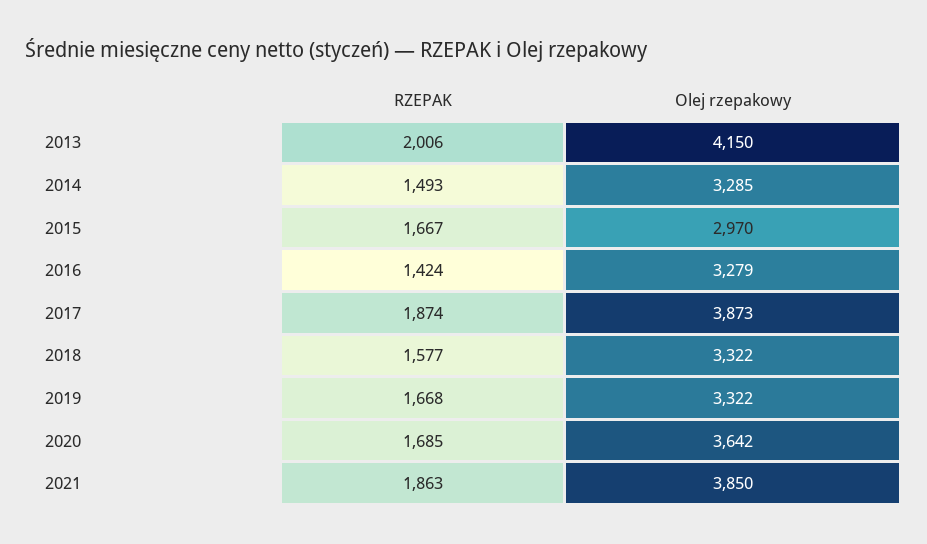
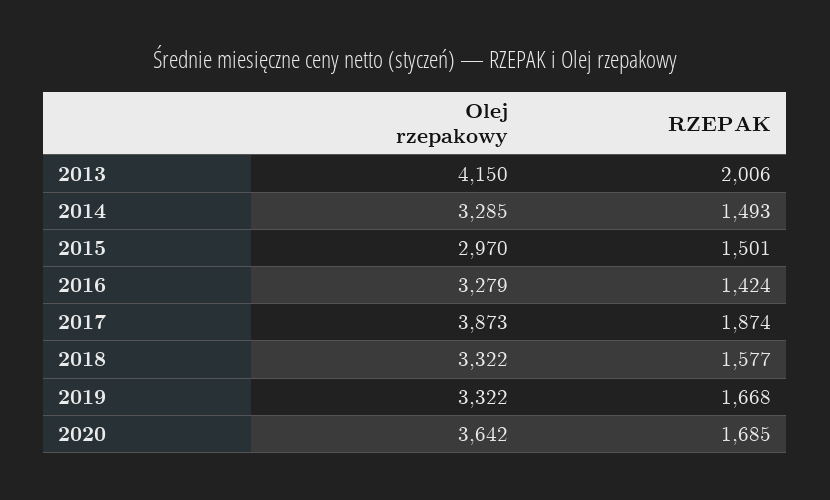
  {
    "RZEPAK": {
      "2013": 2006,
      "2014": 1493,
-     "2015": 1667,
+     "2015": 1501,
      "2016": 1424,
      "2017": 1874,
      "2018": 1577,
      "2019": 1668,
-     "2020": 1685,
+     "2020": 1685
-     "2021": 1863
    },
    "Olej rzepakowy": {
      "2013": 4150,
      "2014": 3285,
      "2015": 2970,
      "2016": 3279,
      "2017": 3873,
      "2018": 3322,
      "2019": 3322,
-     "2020": 3642,
+     "2020": 3642
-     "2021": 3850
    }
  }

